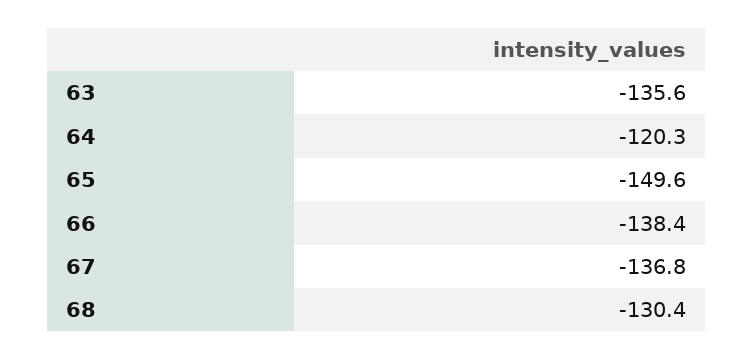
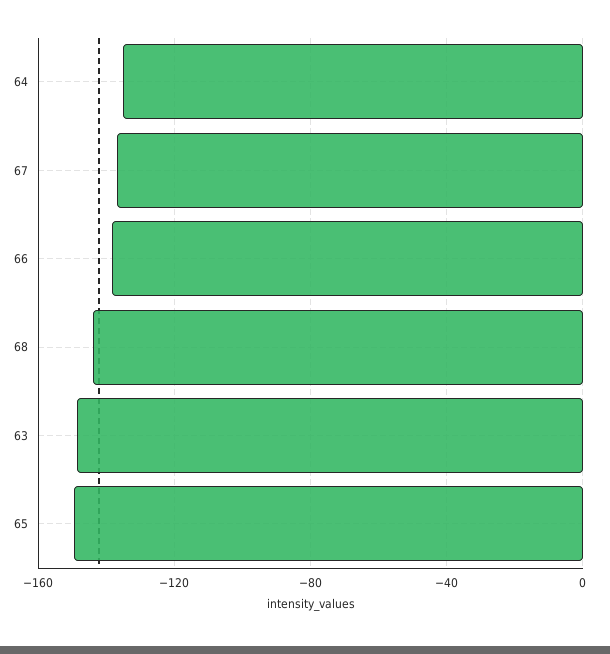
  {
-   "63": -135.6,
+   "63": -150,
-   "64": -120.3,
+   "64": -135,
    "65": -149.6,
    "66": -138.4,
    "67": -136.8,
-   "68": -130.4
+   "68": -145
  }

